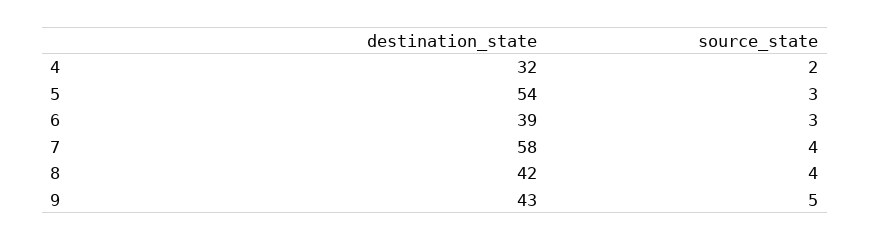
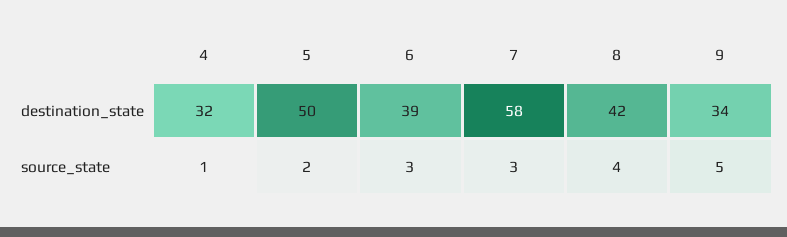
  {
    "destination_state": {
      "4": 32,
-     "5": 54,
+     "5": 50,
      "6": 39,
      "7": 58,
      "8": 42,
-     "9": 43
+     "9": 34
    },
    "source_state": {
-     "4": 2,
+     "4": 1,
-     "5": 3,
+     "5": 2,
      "6": 3,
-     "7": 4,
+     "7": 3,
      "8": 4,
      "9": 5
    }
  }

